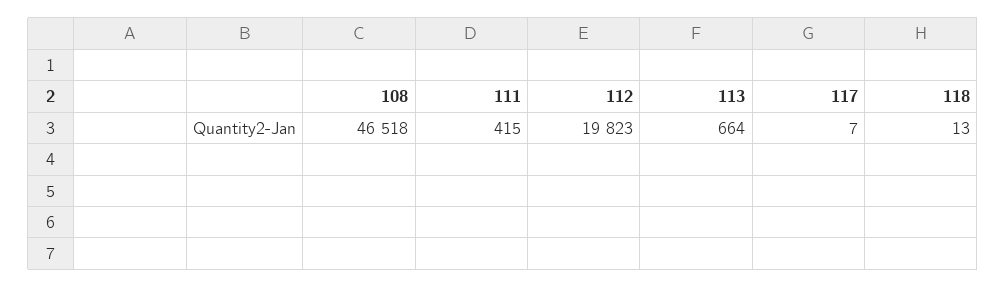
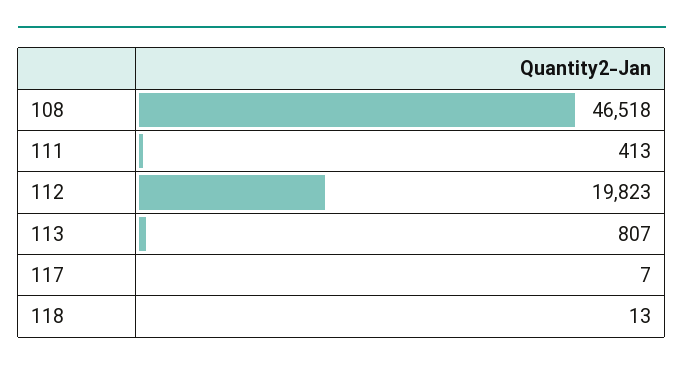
  {
    "108": 46518,
-   "111": 415,
+   "111": 413,
    "112": 19823,
-   "113": 664,
+   "113": 807,
    "117": 7,
    "118": 13
  }

